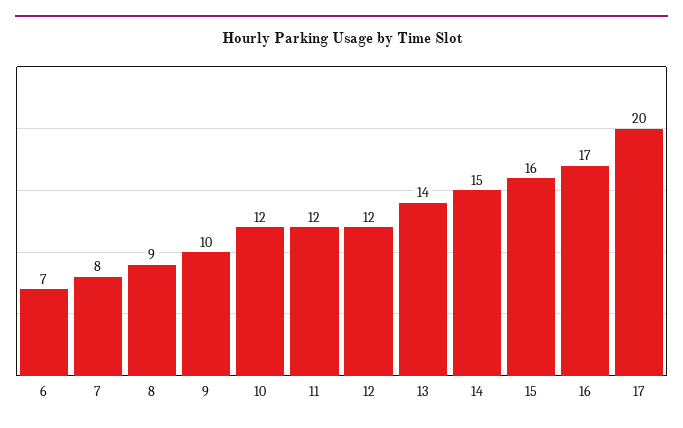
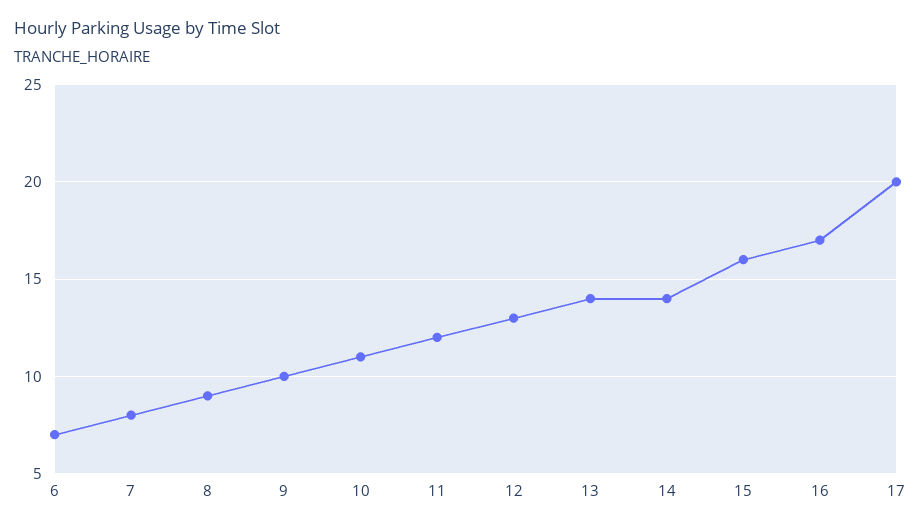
  {
    "6": 7,
    "7": 8,
    "8": 9,
    "9": 10,
-   "10": 12,
+   "10": 11,
    "11": 12,
-   "12": 12,
+   "12": 13,
    "13": 14,
-   "14": 15,
+   "14": 14,
    "15": 16,
    "16": 17,
    "17": 20
  }

